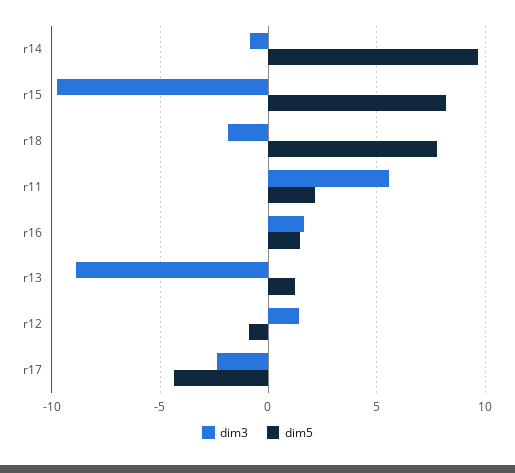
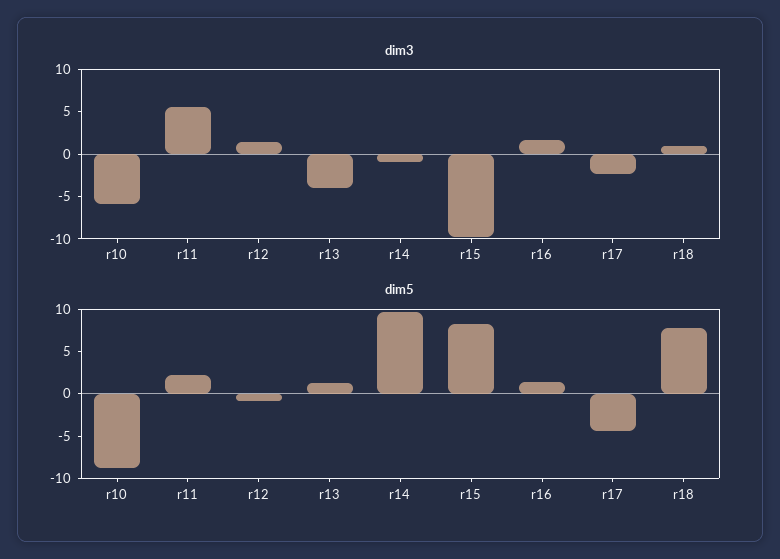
  {
    "dim3": {
      "r14": -1,
      "r15": -10,
-     "r18": -2,
+     "r18": 1,
      "r11": 5.5,
      "r16": 1.5,
-     "r13": -9,
+     "r13": -4,
      "r12": 1.5,
-     "r17": -2.5
+     "r17": -2.5,
+     "r10": -6
    },
    "dim5": {
      "r14": 9.5,
      "r15": 8,
      "r18": 8,
      "r11": 2,
      "r16": 1.5,
      "r13": 1,
      "r12": -1,
-     "r17": -4.5
+     "r17": -4.5,
+     "r10": -9
    }
  }

